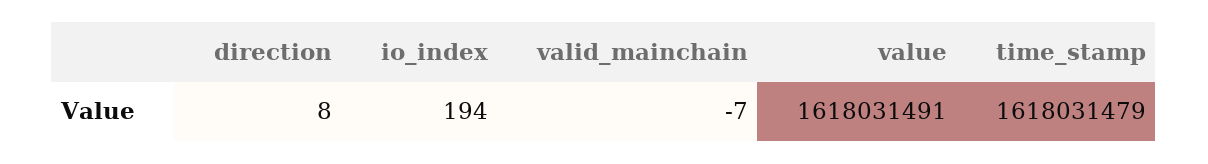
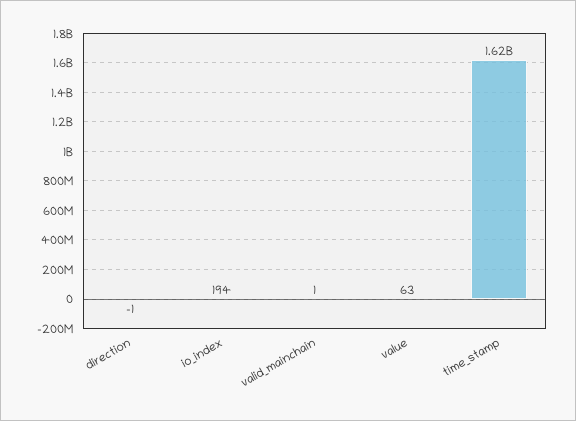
  {
-   "direction": 8,
+   "direction": -1,
    "io_index": 194,
-   "valid_mainchain": -7,
+   "valid_mainchain": 1,
-   "value": 1618031491,
+   "value": 63,
    "time_stamp": 1618031479
  }

